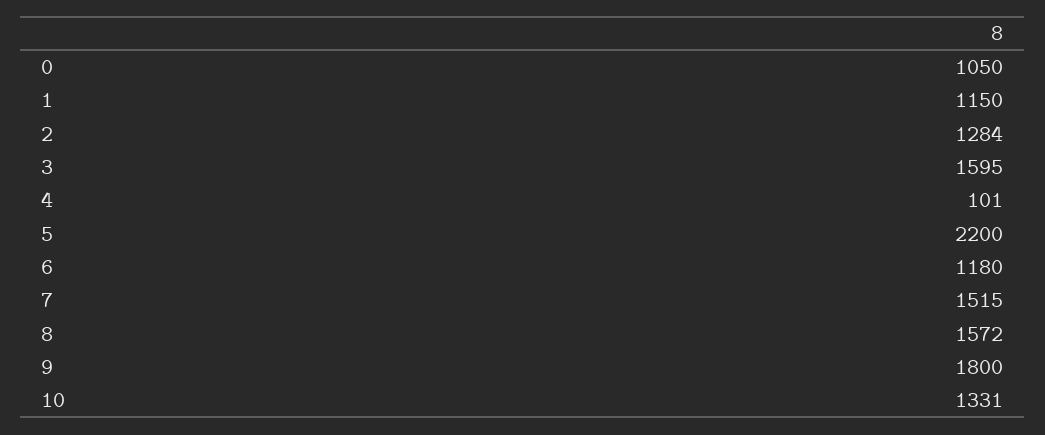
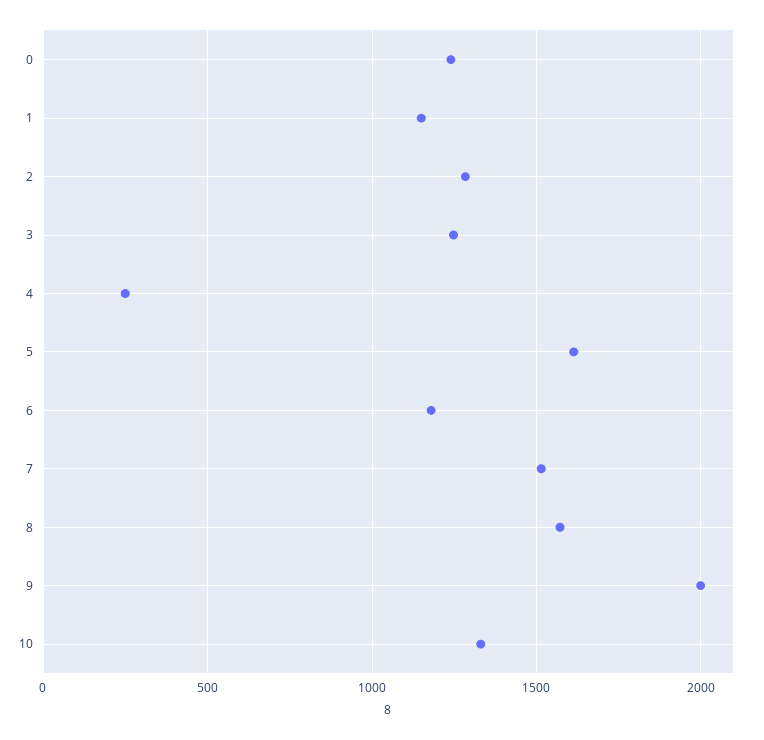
  {
-   "0": 1050,
+   "0": 1250,
    "1": 1150,
    "2": 1284,
-   "3": 1595,
+   "3": 1250,
-   "4": 101,
+   "4": 250,
-   "5": 2200,
+   "5": 1600,
    "6": 1180,
    "7": 1515,
    "8": 1572,
-   "9": 1800,
+   "9": 2000,
    "10": 1331
  }

